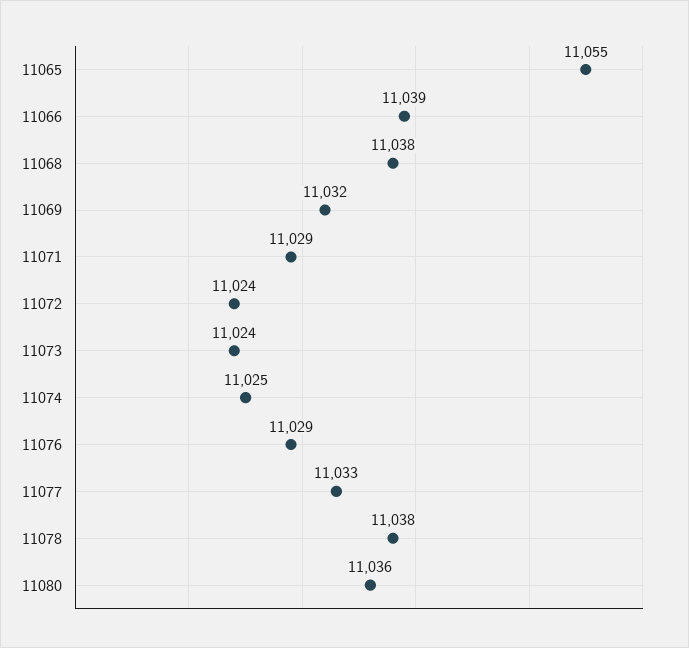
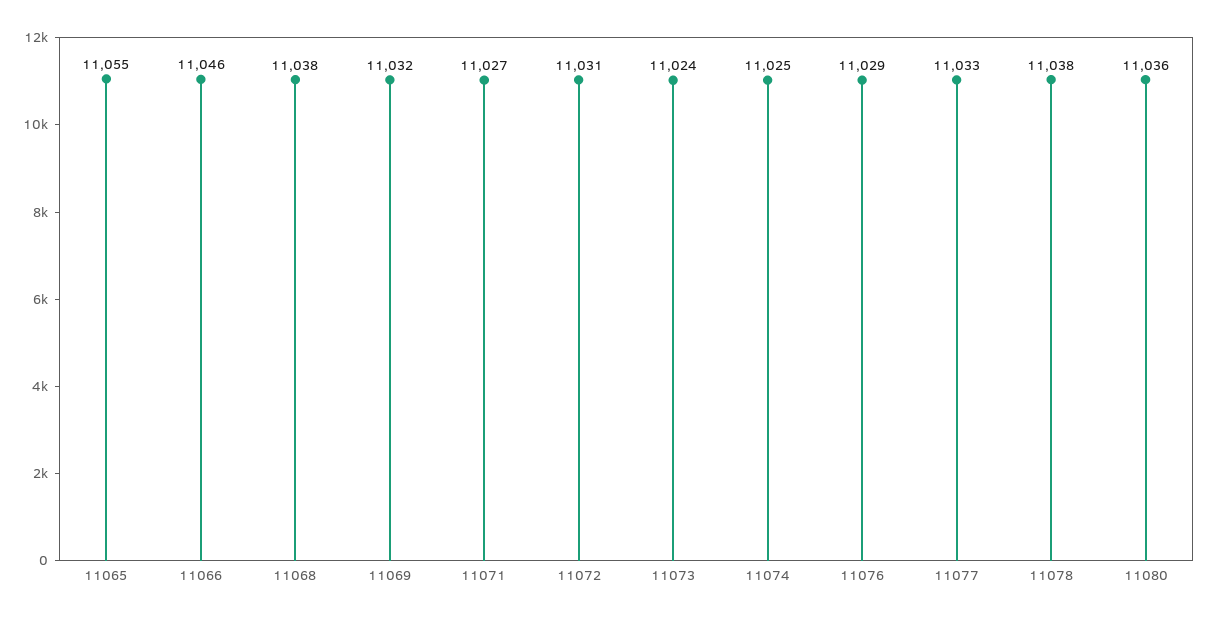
  {
    "11065": 11055,
-   "11066": 11039,
+   "11066": 11046,
    "11068": 11038,
    "11069": 11032,
-   "11071": 11029,
+   "11071": 11027,
-   "11072": 11024,
+   "11072": 11031,
    "11073": 11024,
    "11074": 11025,
    "11076": 11029,
    "11077": 11033,
    "11078": 11038,
    "11080": 11036
  }

